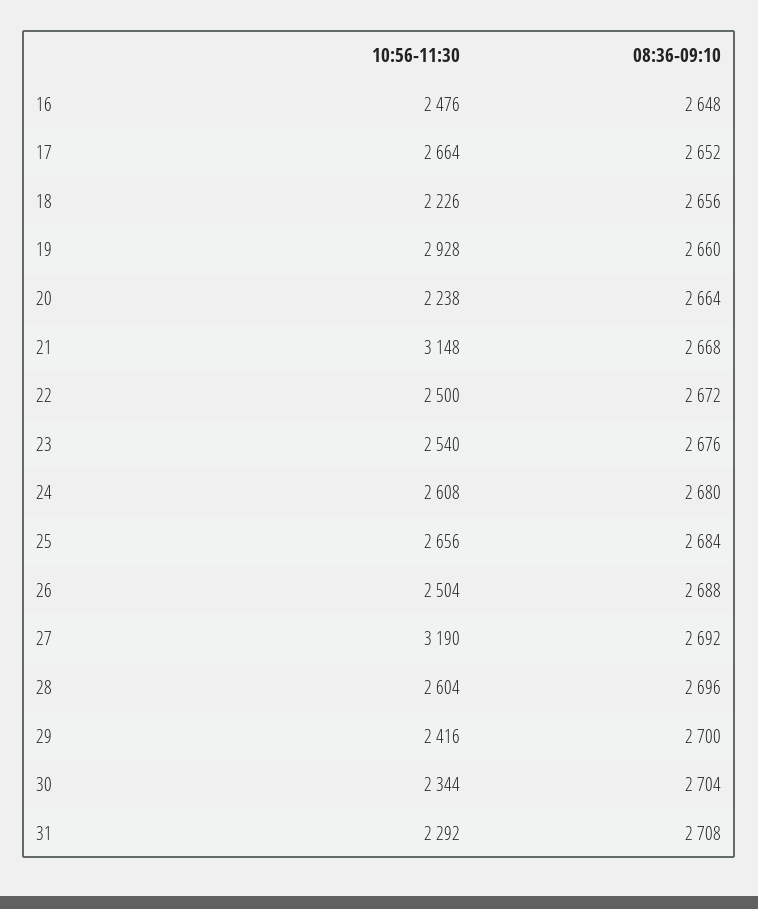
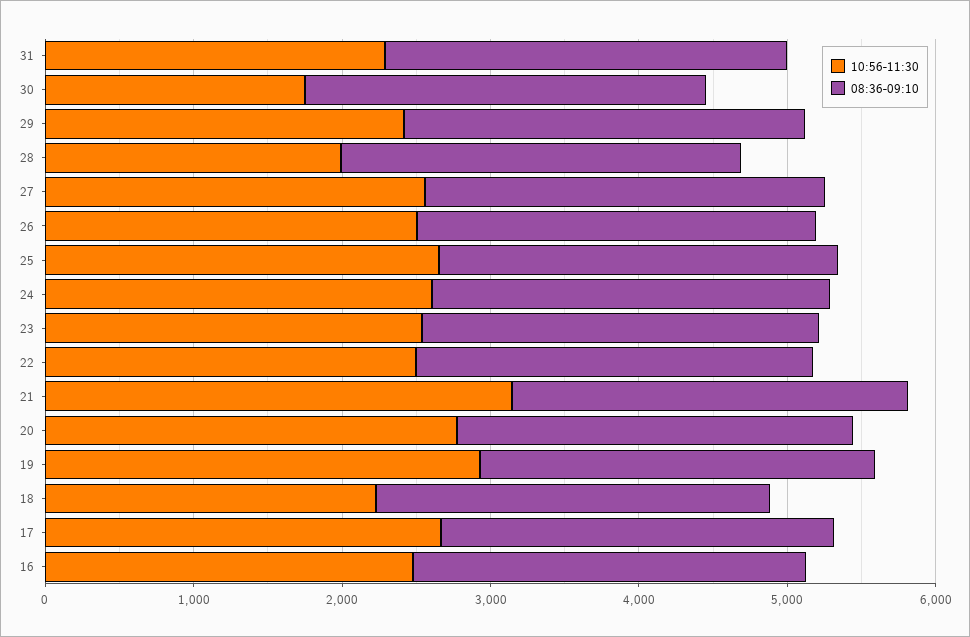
  {
    "10:56-11:30": {
      "16": 2476,
      "17": 2664,
      "18": 2226,
      "19": 2928,
-     "20": 2238,
+     "20": 2800,
      "21": 3148,
      "22": 2500,
      "23": 2540,
      "24": 2608,
      "25": 2656,
      "26": 2504,
-     "27": 3190,
+     "27": 2600,
-     "28": 2604,
+     "28": 2000,
      "29": 2416,
-     "30": 2344,
+     "30": 1800,
      "31": 2292
    },
    "08:36-09:10": {
      "16": 2648,
      "17": 2652,
      "18": 2656,
      "19": 2660,
      "20": 2664,
      "21": 2668,
      "22": 2672,
      "23": 2676,
      "24": 2680,
      "25": 2684,
      "26": 2688,
      "27": 2692,
      "28": 2696,
      "29": 2700,
      "30": 2704,
      "31": 2708
    }
  }

